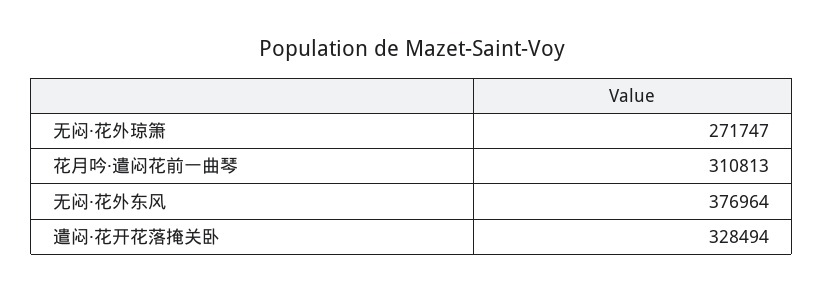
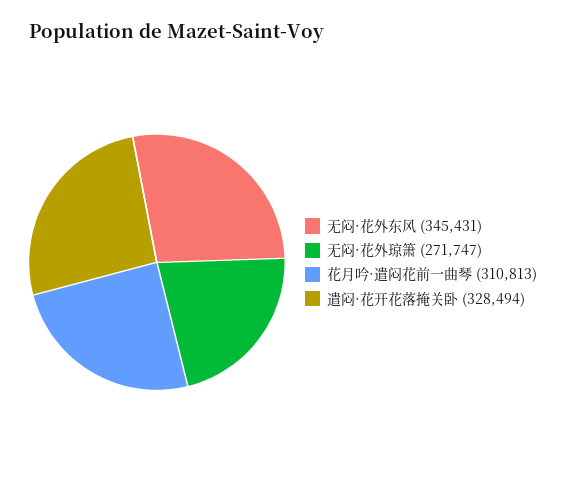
  {
    "无闷·花外琼箫": 271747,
    "花月吟·遣闷花前一曲琴": 310813,
-   "无闷·花外东风": 376964,
+   "无闷·花外东风": 345431,
    "遣闷·花开花落掩关卧": 328494
  }

